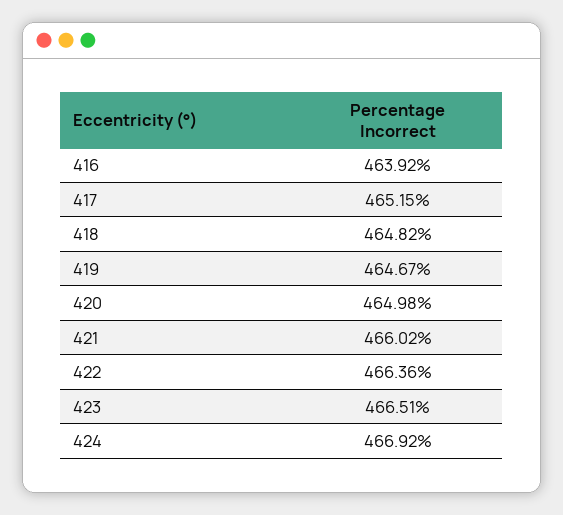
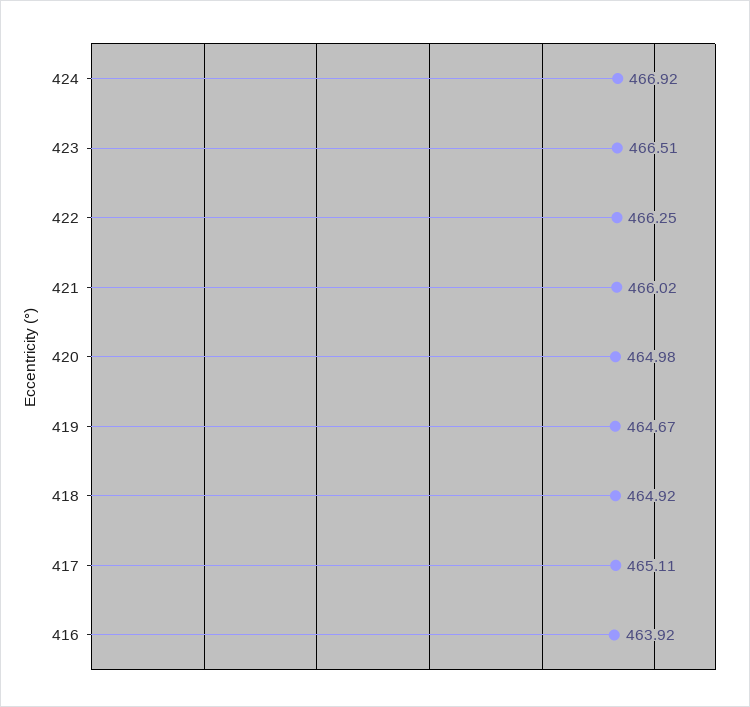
  {
    "416": 463.92,
-   "417": 465.15,
+   "417": 465.11,
-   "418": 464.82,
+   "418": 464.92,
    "419": 464.67,
    "420": 464.98,
    "421": 466.02,
-   "422": 466.36,
+   "422": 466.25,
    "423": 466.51,
    "424": 466.92
  }

